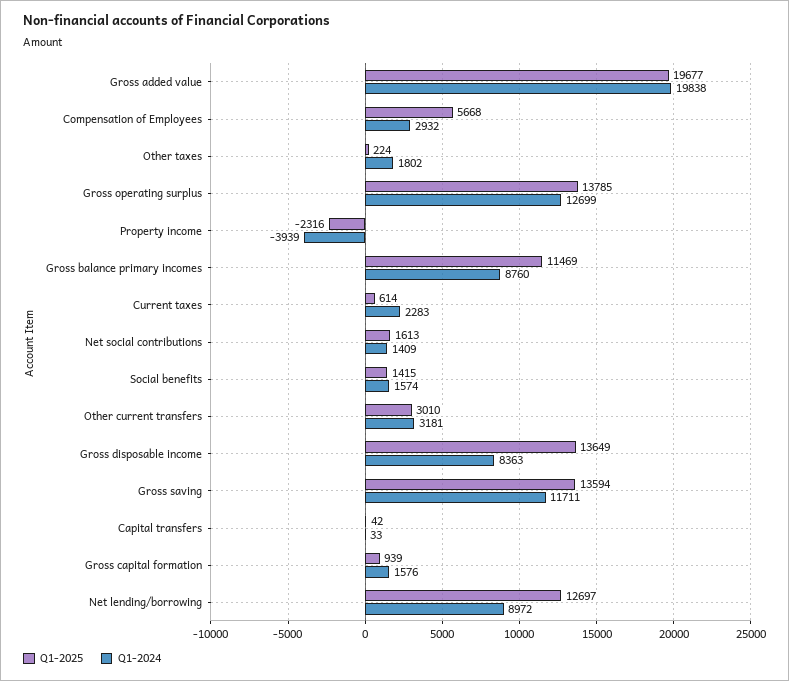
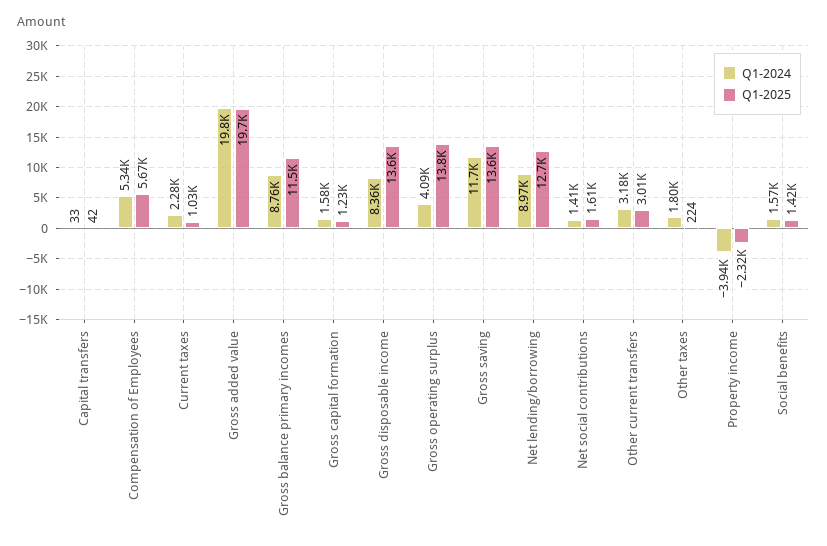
  {
    "Q1-2025": {
      "Gross added value": 19677,
      "Compensation of Employees": 5668,
      "Other taxes": 224,
      "Gross operating surplus": 13785,
      "Property income": -2316,
      "Gross balance primary incomes": 11469,
-     "Current taxes": 614,
+     "Current taxes": 1030,
      "Net social contributions": 1613,
      "Social benefits": 1415,
      "Other current transfers": 3010,
      "Gross disposable income": 13649,
      "Gross saving": 13594,
      "Capital transfers": 42,
-     "Gross capital formation": 939,
+     "Gross capital formation": 1230,
      "Net lending/borrowing": 12697
    },
    "Q1-2024": {
      "Gross added value": 19838,
-     "Compensation of Employees": 2932,
+     "Compensation of Employees": 5340,
      "Other taxes": 1802,
-     "Gross operating surplus": 12699,
+     "Gross operating surplus": 4090,
      "Property income": -3939,
      "Gross balance primary incomes": 8760,
      "Current taxes": 2283,
      "Net social contributions": 1409,
      "Social benefits": 1574,
      "Other current transfers": 3181,
      "Gross disposable income": 8363,
      "Gross saving": 11711,
      "Capital transfers": 33,
      "Gross capital formation": 1576,
      "Net lending/borrowing": 8972
    }
  }

